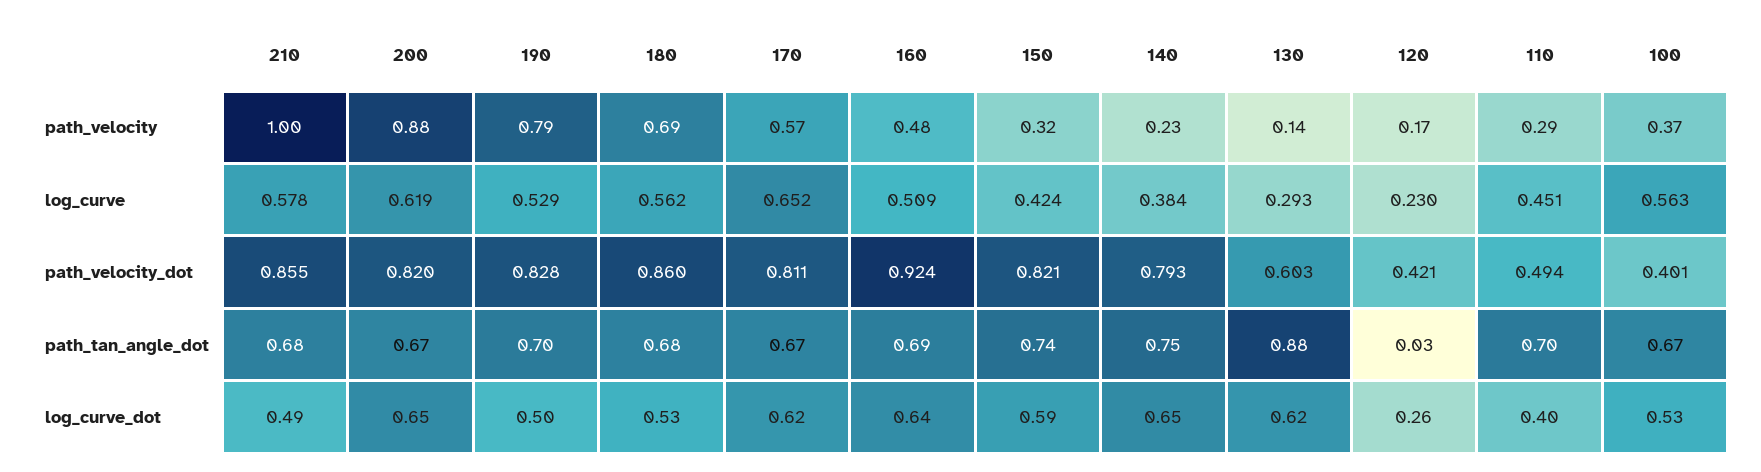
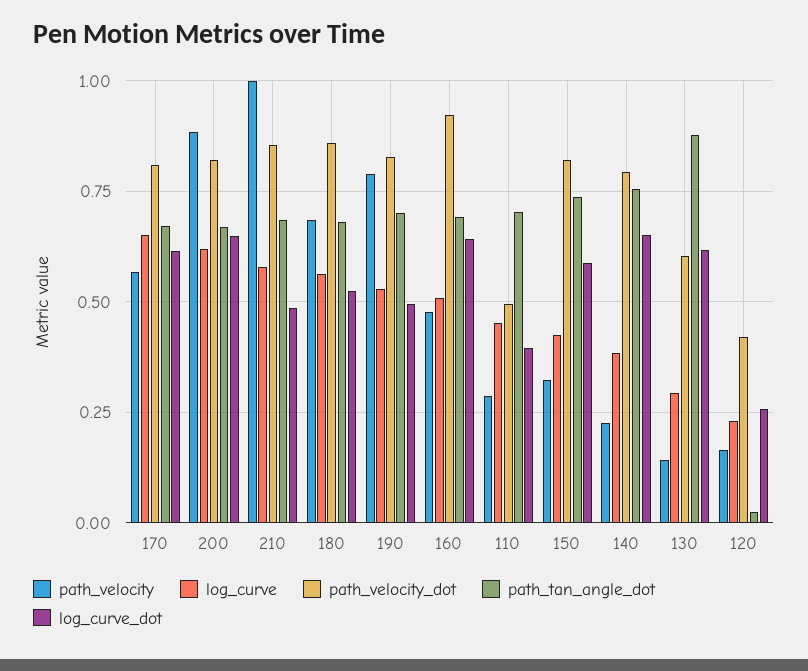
  {
    "path_velocity": {
      "210": 1,
      "200": 0.88,
      "190": 0.79,
      "180": 0.69,
      "170": 0.57,
      "160": 0.48,
      "150": 0.32,
      "140": 0.23,
      "130": 0.14,
      "120": 0.17,
-     "110": 0.29,
+     "110": 0.29
-     "100": 0.37
    },
    "log_curve": {
      "210": 0.578,
      "200": 0.619,
      "190": 0.529,
      "180": 0.562,
      "170": 0.652,
      "160": 0.509,
      "150": 0.424,
      "140": 0.384,
      "130": 0.293,
      "120": 0.23,
-     "110": 0.451,
+     "110": 0.451
-     "100": 0.563
    },
    "path_velocity_dot": {
      "210": 0.855,
      "200": 0.82,
      "190": 0.828,
      "180": 0.86,
      "170": 0.811,
      "160": 0.924,
      "150": 0.821,
      "140": 0.793,
      "130": 0.603,
      "120": 0.421,
-     "110": 0.494,
+     "110": 0.494
-     "100": 0.401
    },
    "path_tan_angle_dot": {
      "210": 0.68,
      "200": 0.67,
      "190": 0.7,
      "180": 0.68,
      "170": 0.67,
      "160": 0.69,
      "150": 0.74,
      "140": 0.75,
      "130": 0.88,
      "120": 0.03,
-     "110": 0.7,
+     "110": 0.7
-     "100": 0.67
    },
    "log_curve_dot": {
      "210": 0.49,
      "200": 0.65,
      "190": 0.5,
      "180": 0.53,
      "170": 0.62,
      "160": 0.64,
      "150": 0.59,
      "140": 0.65,
      "130": 0.62,
      "120": 0.26,
-     "110": 0.4,
+     "110": 0.4
-     "100": 0.53
    }
  }

